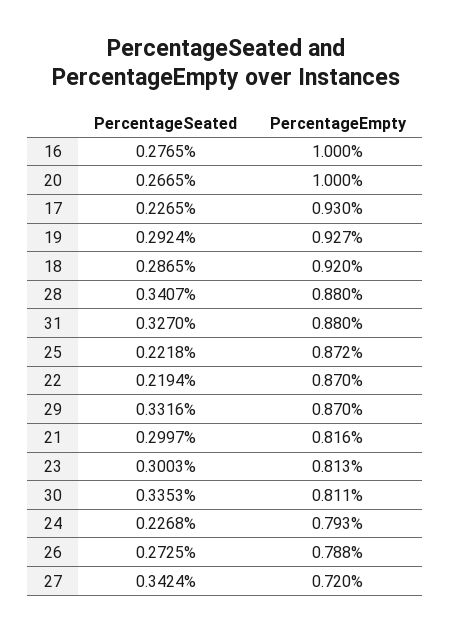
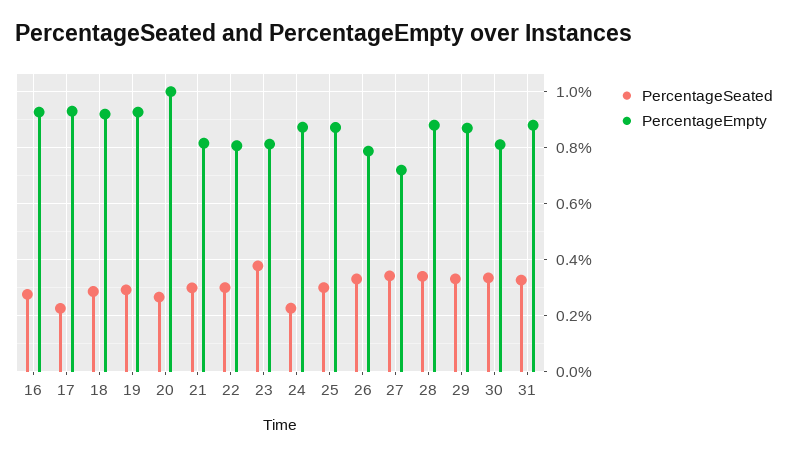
  {
    "PercentageSeated": {
      "16": 0.2765,
      "20": 0.2665,
      "17": 0.2265,
      "19": 0.2924,
      "18": 0.2865,
      "28": 0.3407,
      "31": 0.327,
-     "25": 0.2218,
+     "25": 0.3,
-     "22": 0.2194,
+     "22": 0.3,
      "29": 0.3316,
      "21": 0.2997,
-     "23": 0.3003,
+     "23": 0.375,
      "30": 0.3353,
      "24": 0.2268,
-     "26": 0.2725,
+     "26": 0.325,
      "27": 0.3424
    },
    "PercentageEmpty": {
-     "16": 1,
+     "16": 0.925,
      "20": 1,
      "17": 0.93,
      "19": 0.927,
      "18": 0.92,
      "28": 0.88,
      "31": 0.88,
      "25": 0.872,
-     "22": 0.87,
+     "22": 0.8,
      "29": 0.87,
      "21": 0.816,
      "23": 0.813,
      "30": 0.811,
-     "24": 0.793,
+     "24": 0.875,
      "26": 0.788,
      "27": 0.72
    }
  }

